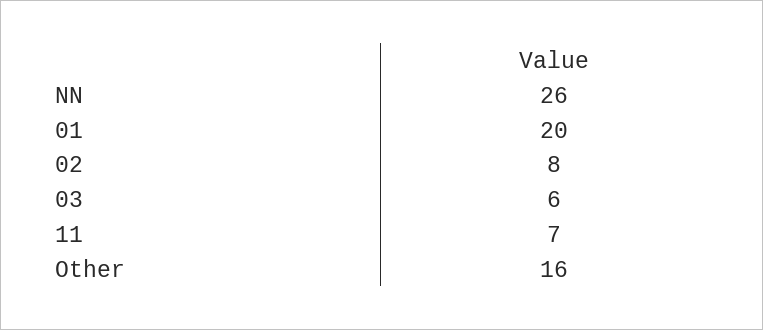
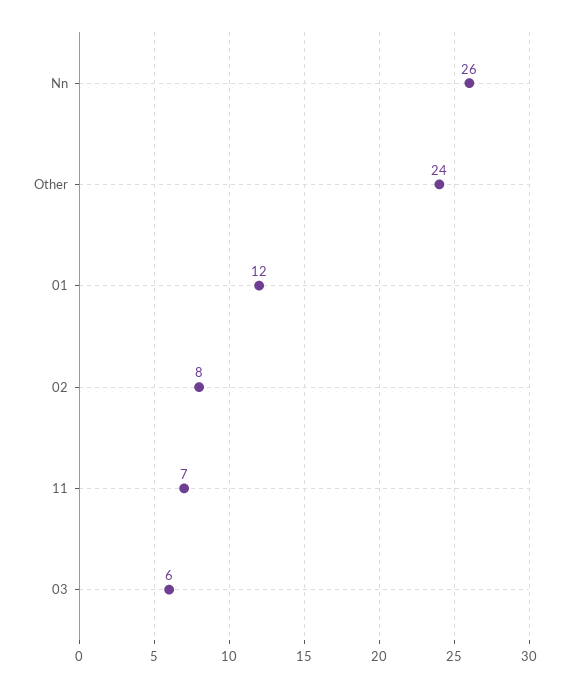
  {
    "NN": 26,
-   "01": 20,
+   "01": 12,
    "02": 8,
    "03": 6,
    "11": 7,
-   "Other": 16
+   "Other": 24
  }

